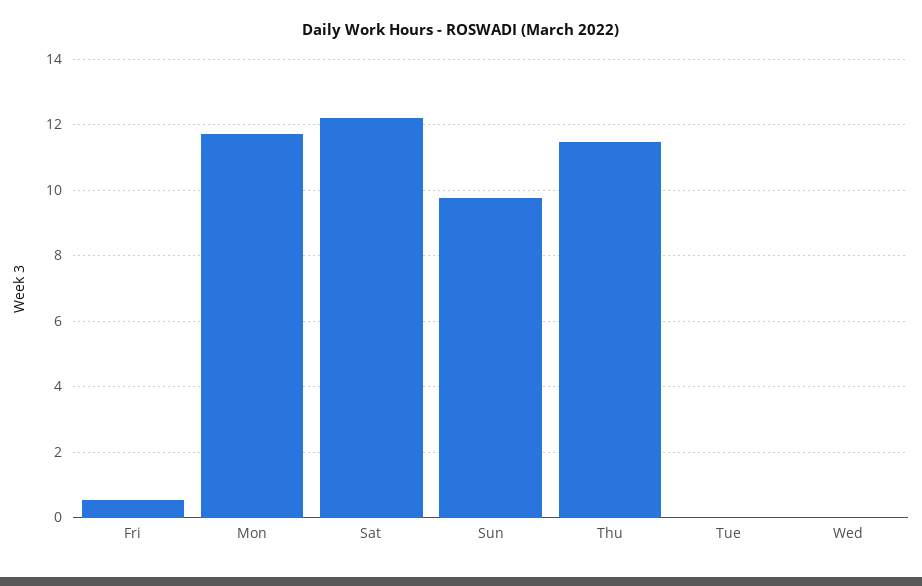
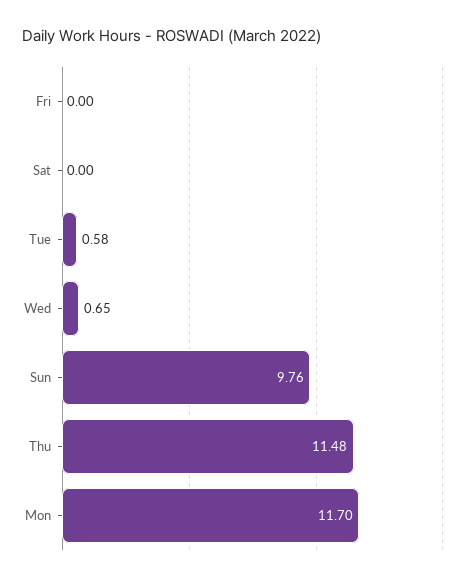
  {
-   "Fri": 0.6,
+   "Fri": 0,
    "Mon": 11.7,
-   "Sat": 12.2,
+   "Sat": 0,
    "Sun": 9.76,
    "Thu": 11.48,
-   "Tue": 0,
+   "Tue": 0.58,
-   "Wed": 0
+   "Wed": 0.65
  }

